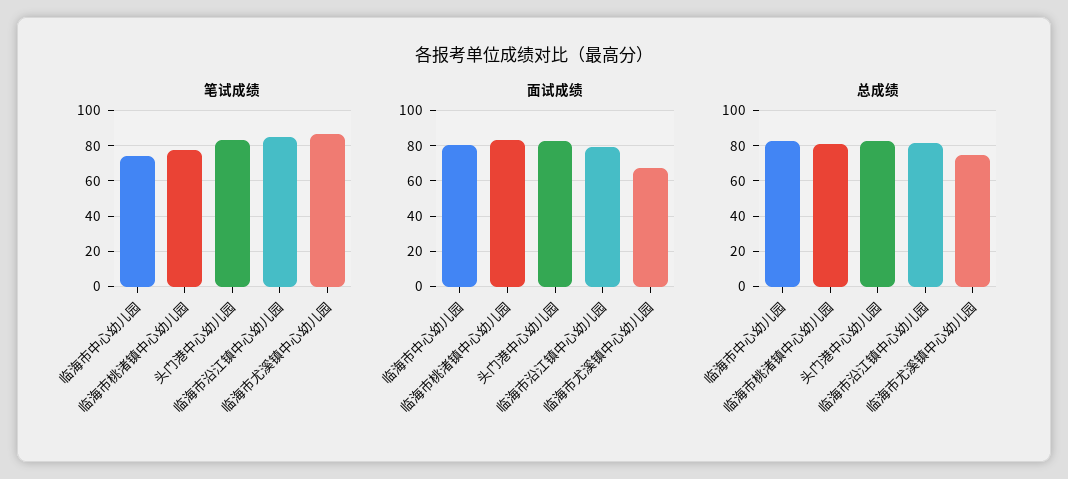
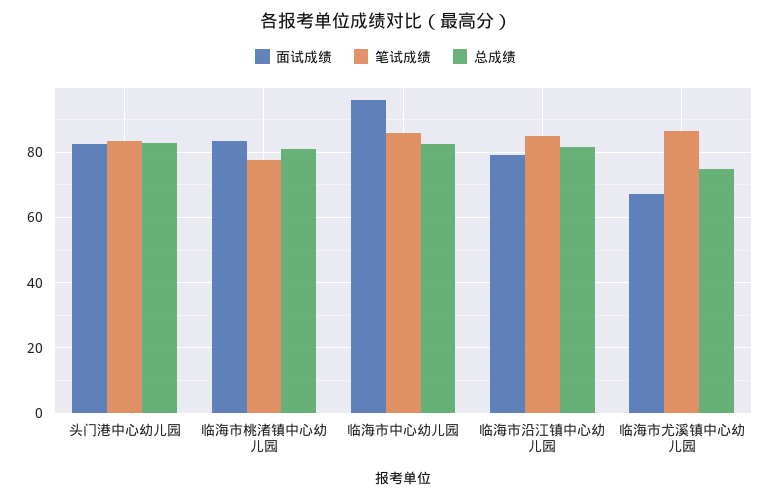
  {
    "笔试成绩": {
-     "临海市中心幼儿园": 75,
+     "临海市中心幼儿园": 86,
      "临海市桃渚镇中心幼儿园": 78,
      "头门港中心幼儿园": 84,
      "临海市沿江镇中心幼儿园": 84,
      "临海市尤溪镇中心幼儿园": 86
    },
    "面试成绩": {
-     "临海市中心幼儿园": 80,
+     "临海市中心幼儿园": 96,
      "临海市桃渚镇中心幼儿园": 84,
      "头门港中心幼儿园": 82,
      "临海市沿江镇中心幼儿园": 80,
      "临海市尤溪镇中心幼儿园": 68
    },
    "总成绩": {
      "临海市中心幼儿园": 82,
      "临海市桃渚镇中心幼儿园": 82,
      "头门港中心幼儿园": 82,
      "临海市沿江镇中心幼儿园": 82,
      "临海市尤溪镇中心幼儿园": 74
    }
  }

